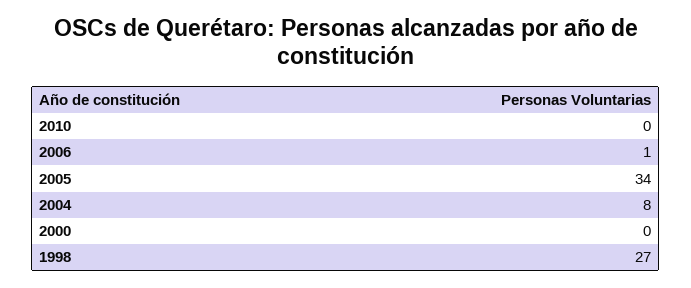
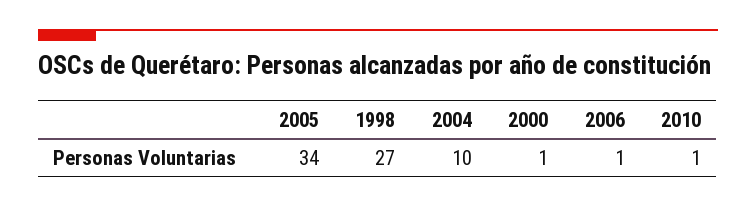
  {
-   "2010": 0,
+   "2010": 1,
    "2006": 1,
    "2005": 34,
-   "2004": 8,
+   "2004": 10,
-   "2000": 0,
+   "2000": 1,
    "1998": 27
  }

